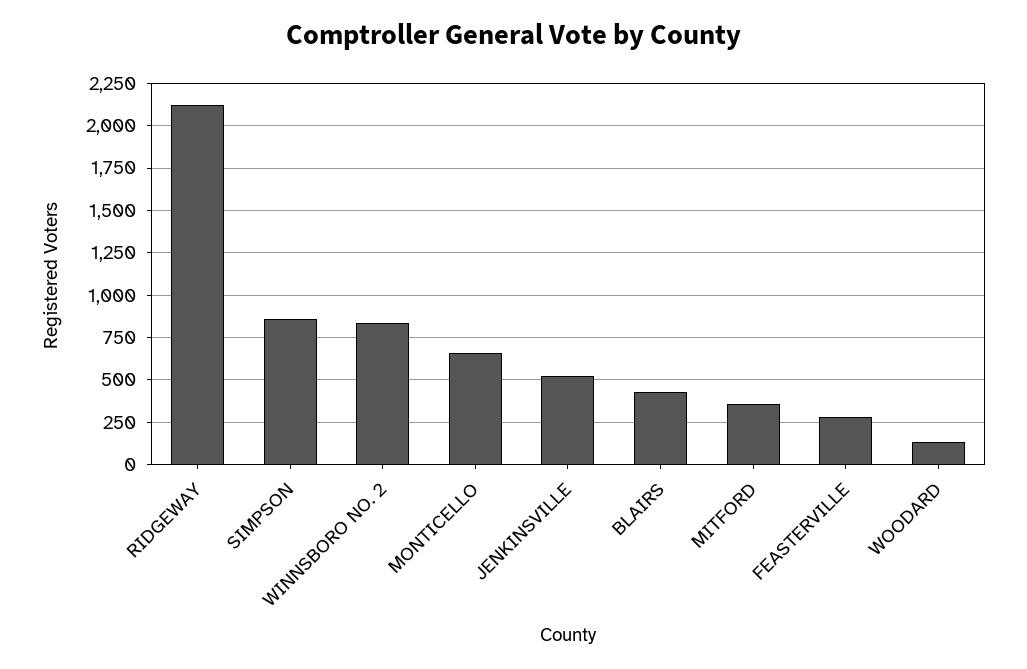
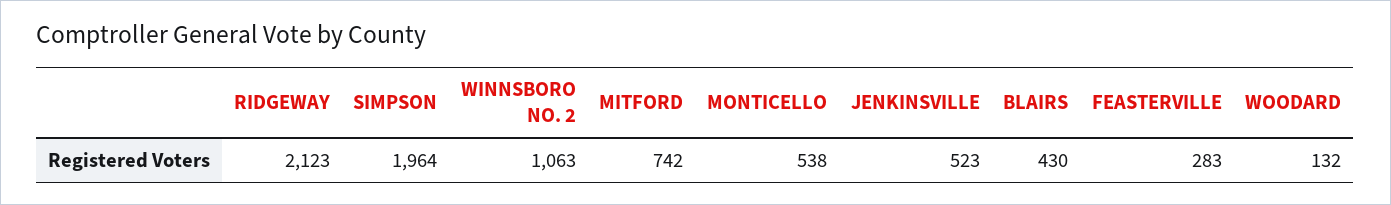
  {
    "RIDGEWAY": 2123,
-   "SIMPSON": 850,
+   "SIMPSON": 1964,
-   "WINNSBORO NO. 2": 850,
+   "WINNSBORO NO. 2": 1063,
-   "MONTICELLO": 650,
+   "MONTICELLO": 538,
    "JENKINSVILLE": 523,
    "BLAIRS": 430,
-   "MITFORD": 350,
+   "MITFORD": 742,
    "FEASTERVILLE": 283,
    "WOODARD": 132
  }

